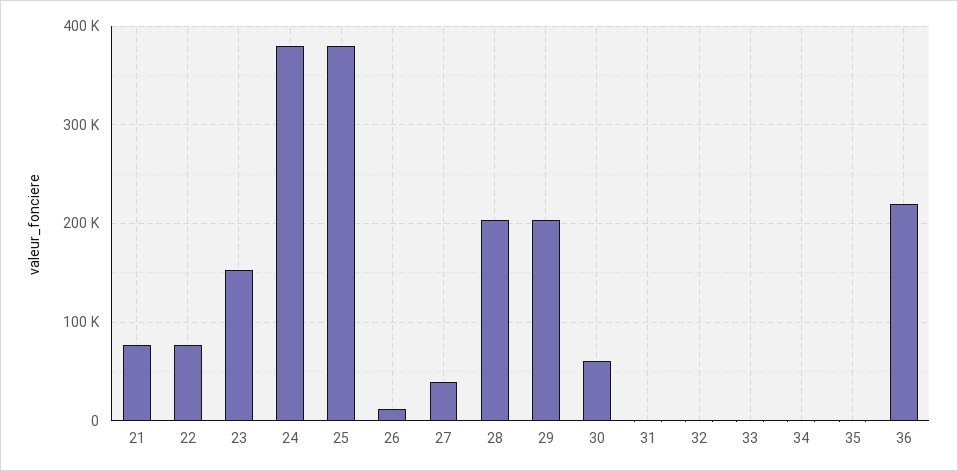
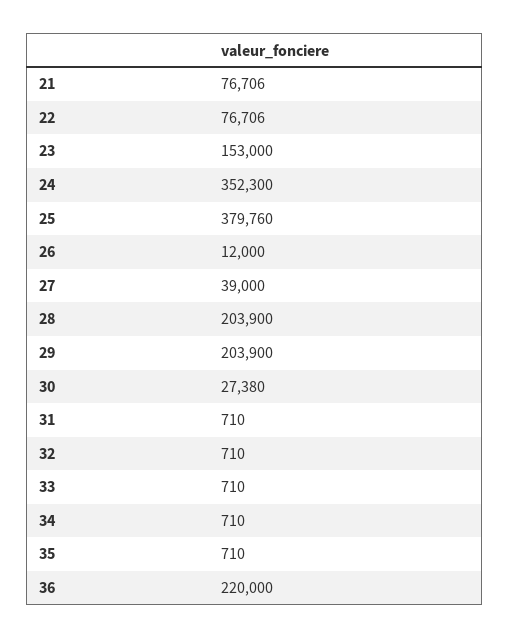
  {
    "21": 76706,
    "22": 76706,
    "23": 153000,
-   "24": 380000,
+   "24": 352300,
    "25": 379760,
    "26": 12000,
    "27": 39000,
    "28": 203900,
    "29": 203900,
-   "30": 60000,
+   "30": 27380,
    "31": 710,
    "32": 710,
    "33": 710,
    "34": 710,
    "35": 710,
    "36": 220000
  }

